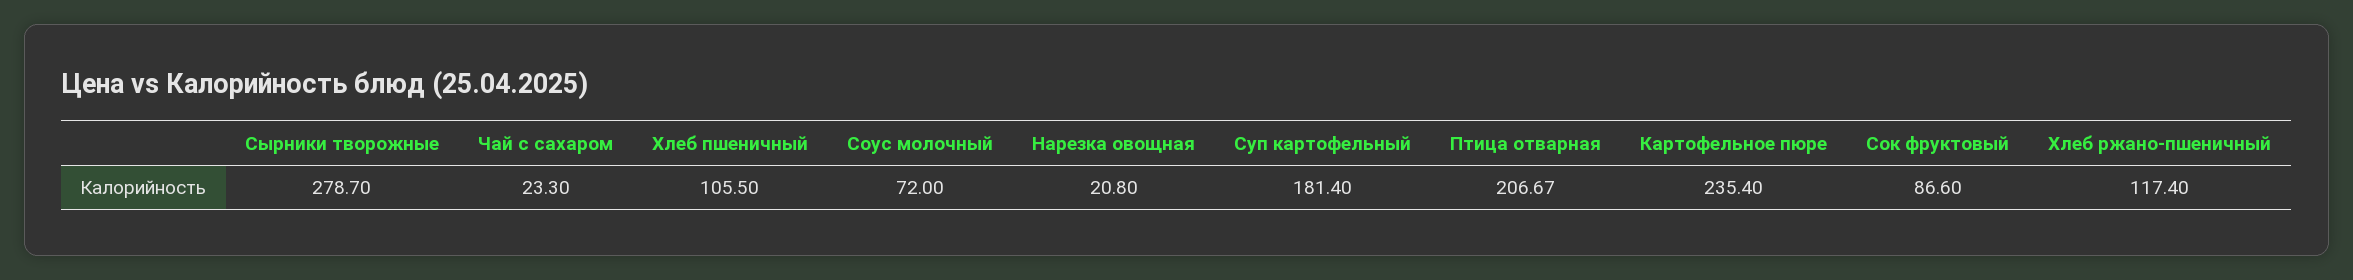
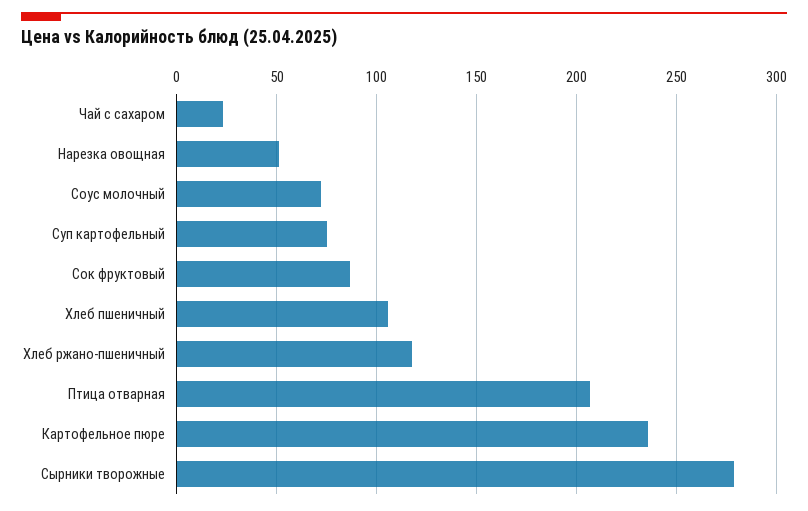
  {
    "Сырники творожные": 278.7,
    "Чай с сахаром": 23.3,
    "Хлеб пшеничный": 105.5,
    "Соус молочный": 72,
-   "Нарезка овощная": 20.8,
+   "Нарезка овощная": 50,
-   "Суп картофельный": 181.4,
+   "Суп картофельный": 75,
    "Птица отварная": 206.67,
    "Картофельное пюре": 235.4,
    "Сок фруктовый": 86.6,
    "Хлеб ржано-пшеничный": 117.4
  }

